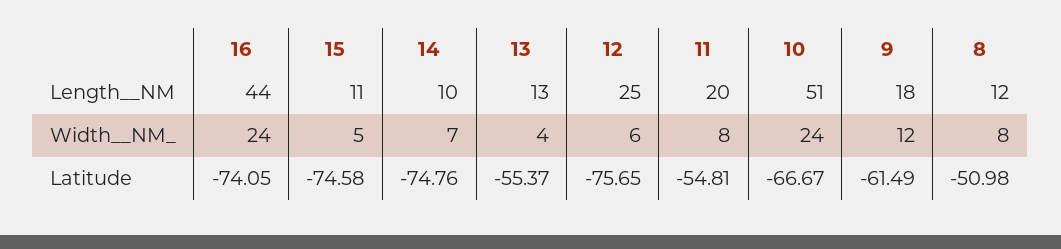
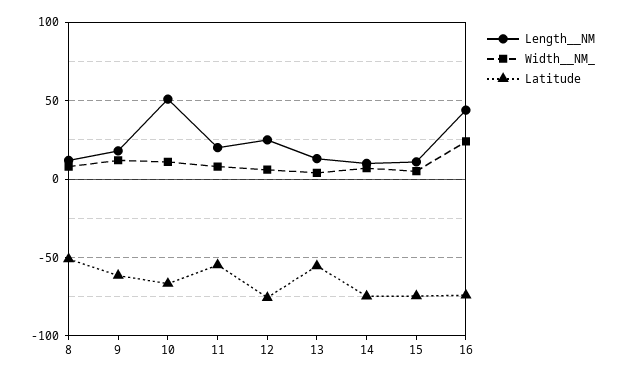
  {
    "Length__NM": {
      "16": 44,
      "15": 11,
      "14": 10,
      "13": 13,
      "12": 25,
      "11": 20,
      "10": 51,
      "9": 18,
      "8": 12
    },
    "Width__NM_": {
      "16": 24,
      "15": 5,
      "14": 7,
      "13": 4,
      "12": 6,
      "11": 8,
-     "10": 24,
+     "10": 10,
      "9": 12,
      "8": 8
    },
    "Latitude": {
      "16": -74.05,
      "15": -74.58,
      "14": -74.76,
      "13": -55.37,
      "12": -75.65,
      "11": -54.81,
      "10": -66.67,
      "9": -61.49,
      "8": -50.98
    }
  }

